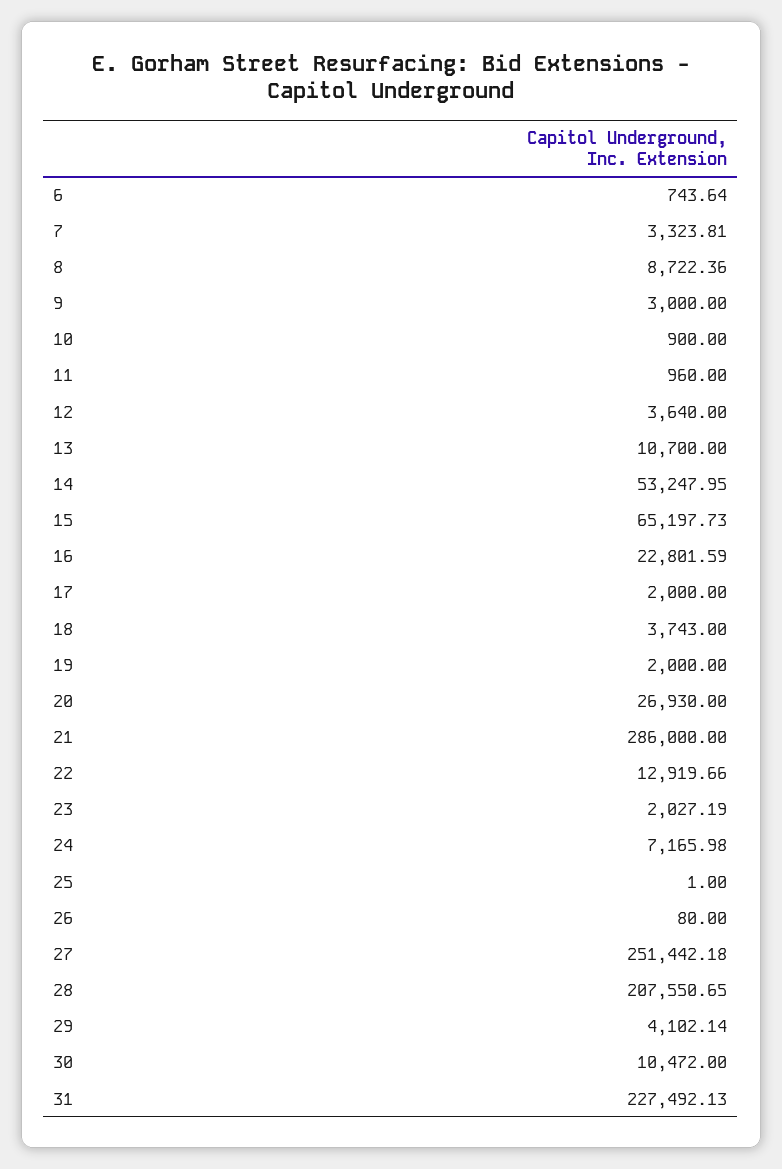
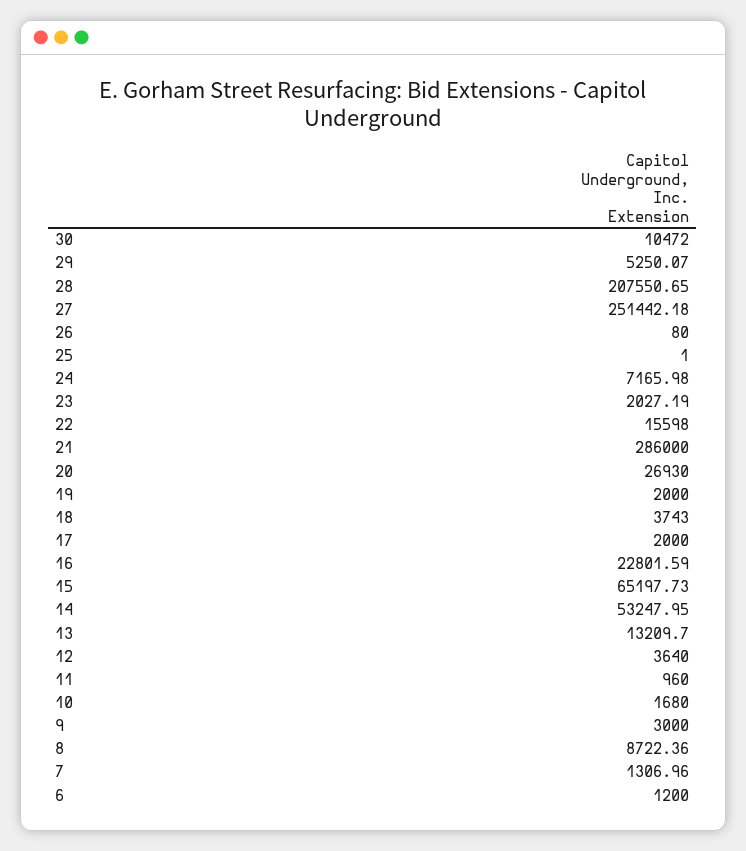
  {
-   "6": 743.64,
+   "6": 1200,
-   "7": 3323.81,
+   "7": 1306.96,
    "8": 8722.36,
    "9": 3000,
-   "10": 900,
+   "10": 1680,
    "11": 960,
    "12": 3640,
-   "13": 10700,
+   "13": 13209.7,
    "14": 53247.95,
    "15": 65197.73,
    "16": 22801.59,
    "17": 2000,
    "18": 3743,
    "19": 2000,
    "20": 26930,
    "21": 286000,
-   "22": 12919.66,
+   "22": 15598,
    "23": 2027.19,
    "24": 7165.98,
    "25": 1,
    "26": 80,
    "27": 251442.18,
    "28": 207550.65,
-   "29": 4102.14,
+   "29": 5250.07,
-   "30": 10472,
+   "30": 10472
-   "31": 227492.13
  }

